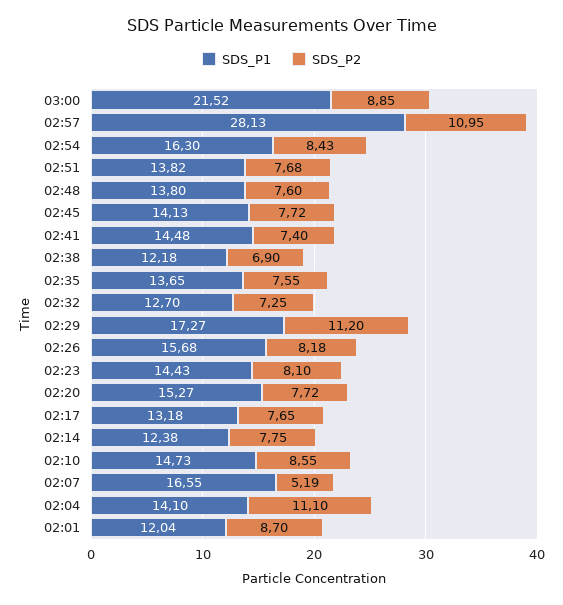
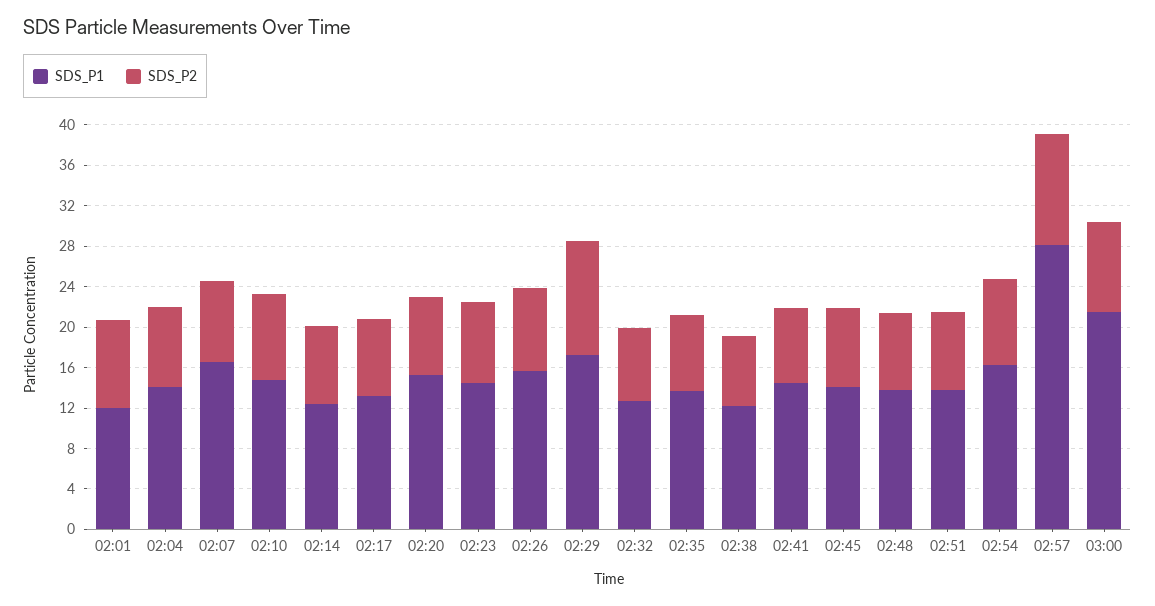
  {
    "SDS_P1": {
      "03:00": 21.52,
      "02:57": 28.13,
      "02:54": 16.3,
      "02:51": 13.82,
      "02:48": 13.8,
      "02:45": 14.13,
      "02:41": 14.48,
      "02:38": 12.18,
      "02:35": 13.65,
      "02:32": 12.7,
      "02:29": 17.27,
      "02:26": 15.68,
      "02:23": 14.43,
      "02:20": 15.27,
      "02:17": 13.18,
      "02:14": 12.38,
      "02:10": 14.73,
      "02:07": 16.55,
      "02:04": 14.1,
      "02:01": 12.04
    },
    "SDS_P2": {
      "03:00": 8.85,
      "02:57": 10.95,
      "02:54": 8.43,
      "02:51": 7.68,
      "02:48": 7.6,
      "02:45": 7.72,
      "02:41": 7.4,
      "02:38": 6.9,
      "02:35": 7.55,
      "02:32": 7.25,
      "02:29": 11.2,
      "02:26": 8.18,
      "02:23": 8.1,
      "02:20": 7.72,
      "02:17": 7.65,
      "02:14": 7.75,
      "02:10": 8.55,
-     "02:07": 5.19,
+     "02:07": 8,
-     "02:04": 11.1,
+     "02:04": 8,
      "02:01": 8.7
    }
  }

